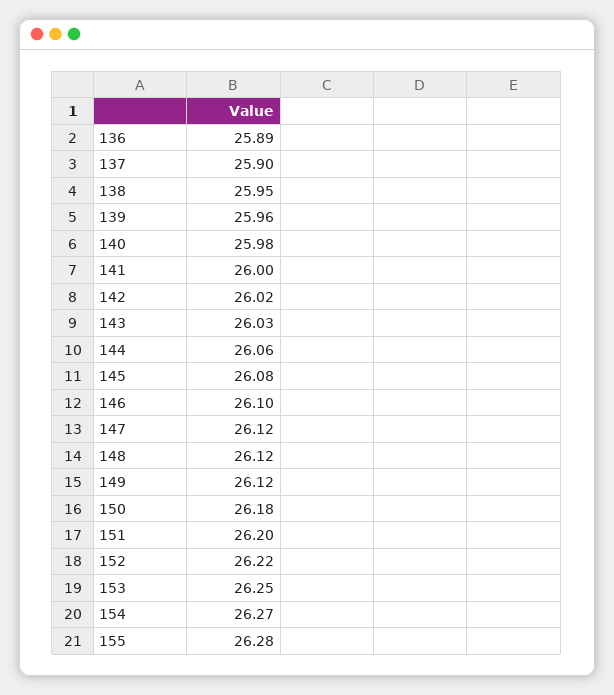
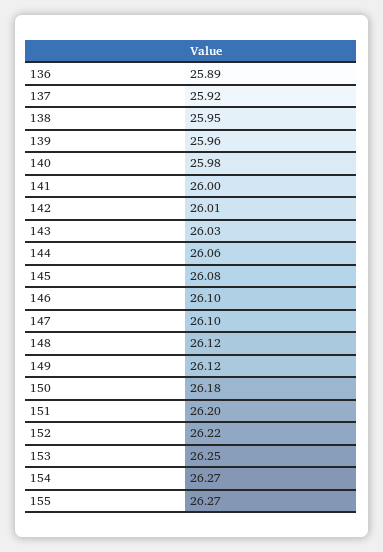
  {
    "136": 25.89,
-   "137": 25.9,
+   "137": 25.92,
    "138": 25.95,
    "139": 25.96,
    "140": 25.98,
    "141": 26,
-   "142": 26.02,
+   "142": 26.01,
    "143": 26.03,
    "144": 26.06,
    "145": 26.08,
    "146": 26.1,
-   "147": 26.12,
+   "147": 26.1,
    "148": 26.12,
    "149": 26.12,
    "150": 26.18,
    "151": 26.2,
    "152": 26.22,
    "153": 26.25,
    "154": 26.27,
-   "155": 26.28
+   "155": 26.27
  }

